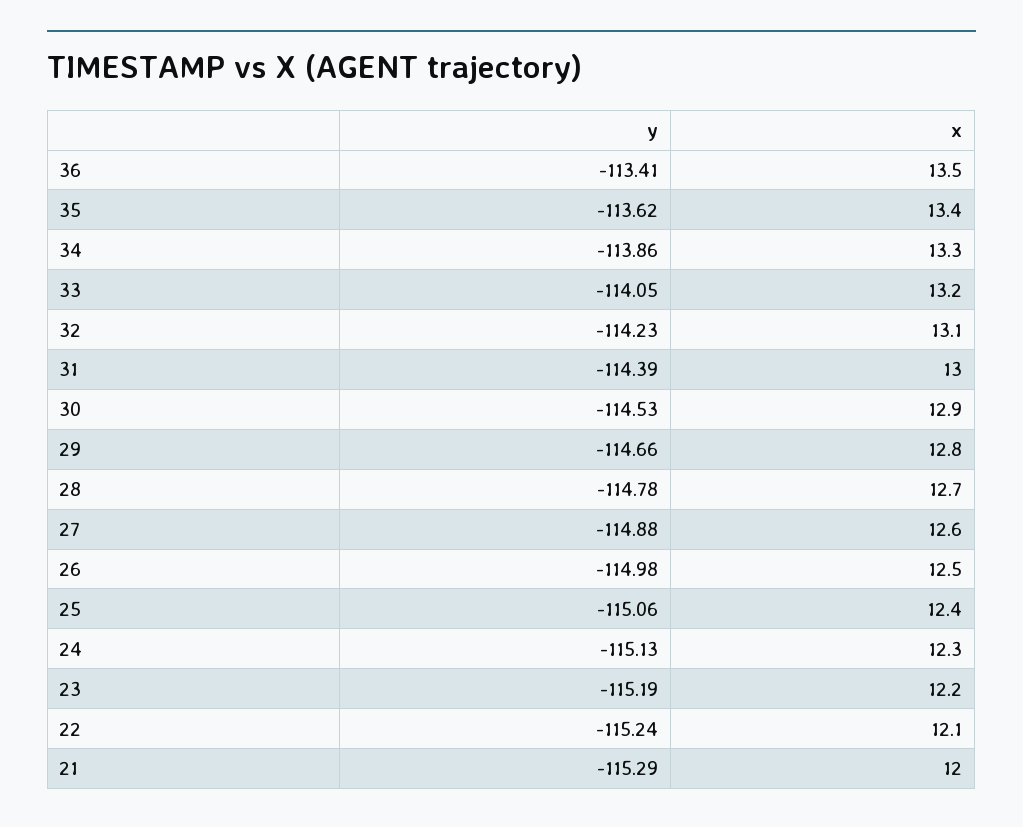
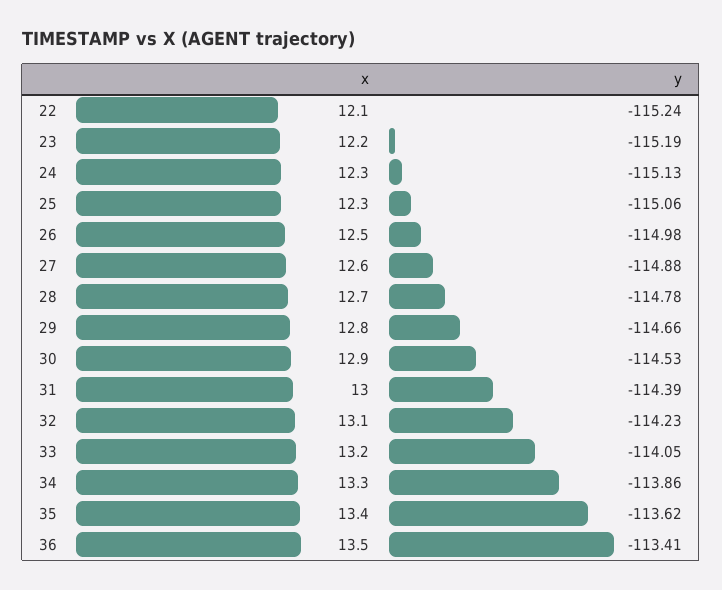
  {
    "y": {
      "36": -113.41,
      "35": -113.62,
      "34": -113.86,
      "33": -114.05,
      "32": -114.23,
      "31": -114.39,
      "30": -114.53,
      "29": -114.66,
      "28": -114.78,
      "27": -114.88,
      "26": -114.98,
      "25": -115.06,
      "24": -115.13,
      "23": -115.19,
-     "22": -115.24,
+     "22": -115.24
-     "21": -115.29
    },
    "x": {
      "36": 13.5,
      "35": 13.4,
      "34": 13.3,
      "33": 13.2,
      "32": 13.1,
      "31": 13,
      "30": 12.9,
      "29": 12.8,
      "28": 12.7,
      "27": 12.6,
      "26": 12.5,
-     "25": 12.4,
+     "25": 12.3,
      "24": 12.3,
      "23": 12.2,
-     "22": 12.1,
+     "22": 12.1
-     "21": 12
    }
  }

